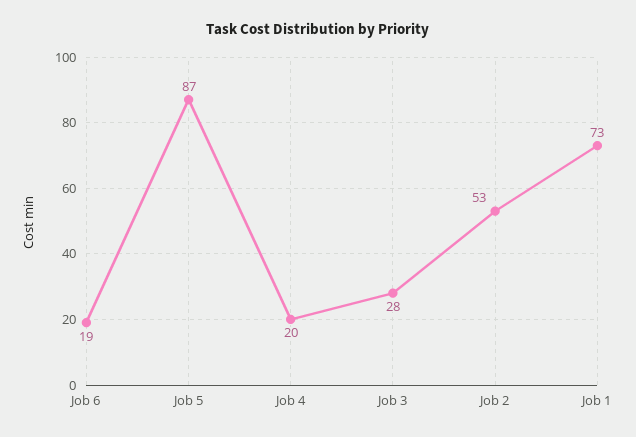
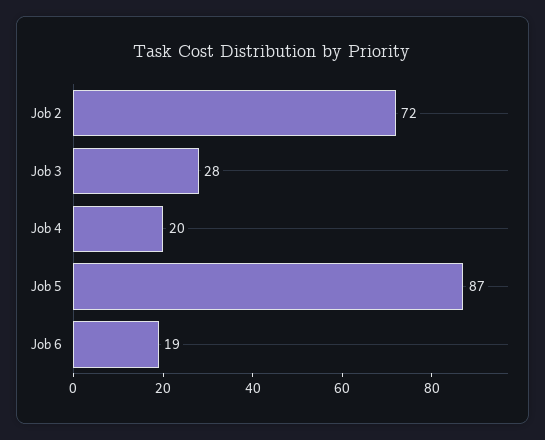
  {
    "Job 6": 19,
    "Job 5": 87,
    "Job 4": 20,
    "Job 3": 28,
-   "Job 2": 53,
+   "Job 2": 72
-   "Job 1": 73
  }

